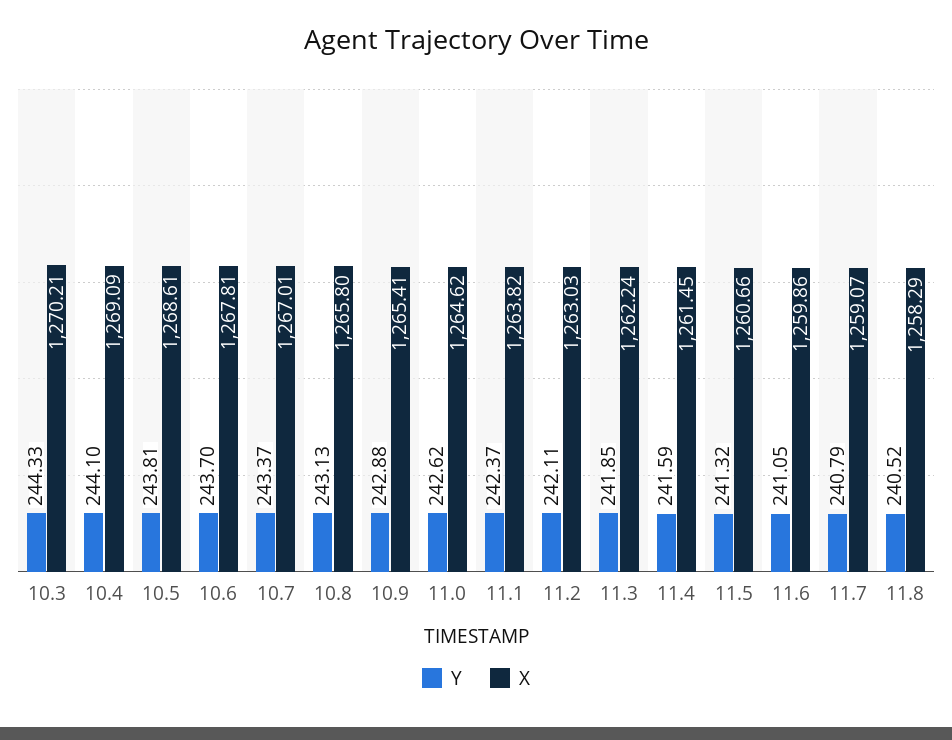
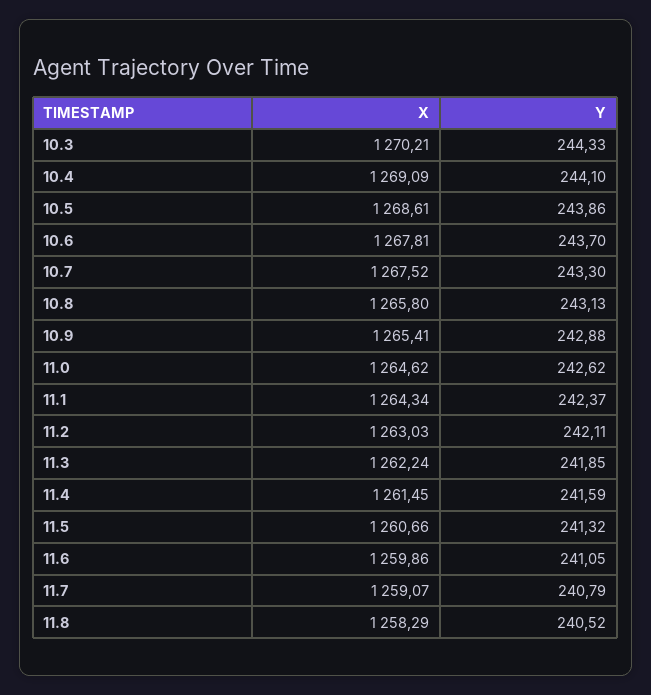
  {
    "Y": {
      "10.3": 244.33,
      "10.4": 244.1,
-     "10.5": 243.81,
+     "10.5": 243.86,
      "10.6": 243.7,
-     "10.7": 243.37,
+     "10.7": 243.3,
      "10.8": 243.13,
      "10.9": 242.88,
      "11.0": 242.62,
      "11.1": 242.37,
      "11.2": 242.11,
      "11.3": 241.85,
      "11.4": 241.59,
      "11.5": 241.32,
      "11.6": 241.05,
      "11.7": 240.79,
      "11.8": 240.52
    },
    "X": {
      "10.3": 1270.21,
      "10.4": 1269.09,
      "10.5": 1268.61,
      "10.6": 1267.81,
-     "10.7": 1267.01,
+     "10.7": 1267.52,
      "10.8": 1265.8,
      "10.9": 1265.41,
      "11.0": 1264.62,
-     "11.1": 1263.82,
+     "11.1": 1264.34,
      "11.2": 1263.03,
      "11.3": 1262.24,
      "11.4": 1261.45,
      "11.5": 1260.66,
      "11.6": 1259.86,
      "11.7": 1259.07,
      "11.8": 1258.29
    }
  }

